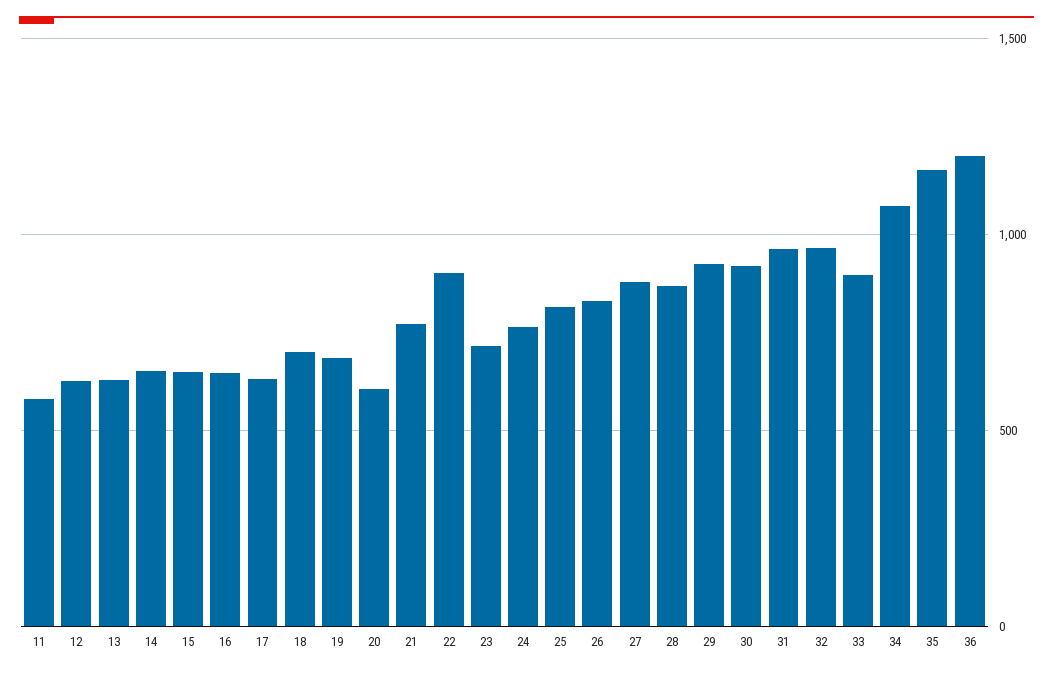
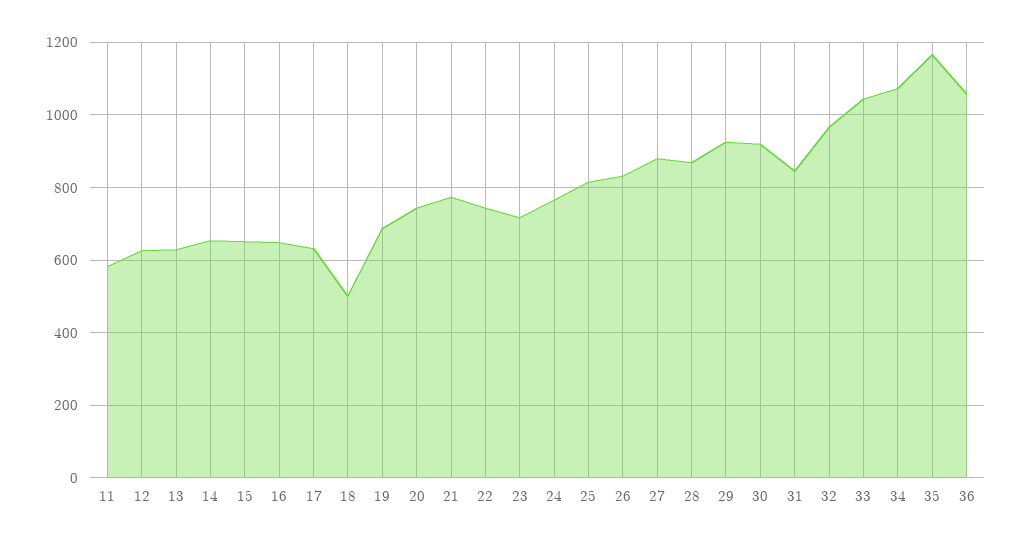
  {
    "11": 580,
    "12": 620,
    "13": 620,
    "14": 660,
    "15": 660,
    "16": 640,
    "17": 640,
-   "18": 700,
+   "18": 500,
    "19": 680,
-   "20": 600,
+   "20": 740,
    "21": 780,
-   "22": 900,
+   "22": 740,
    "23": 720,
    "24": 760,
    "25": 820,
    "26": 840,
    "27": 880,
    "28": 860,
    "29": 920,
    "30": 920,
-   "31": 950,
+   "31": 840,
    "32": 960,
-   "33": 900,
+   "33": 1040,
    "34": 1080,
    "35": 1160,
-   "36": 1200
+   "36": 1060
  }

